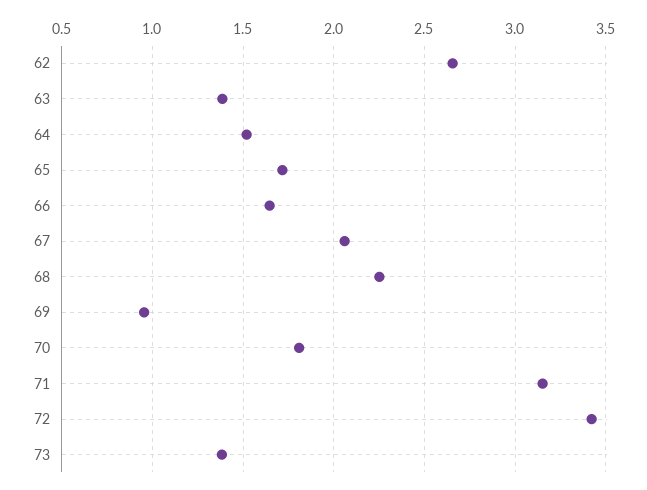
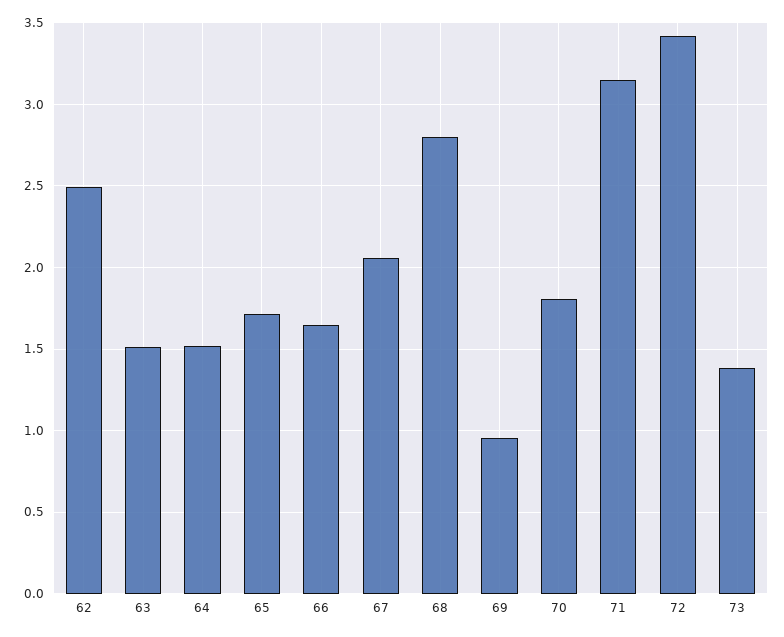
  {
-   "62": 2.65,
+   "62": 2.5,
-   "63": 1.4,
+   "63": 1.5,
    "64": 1.5,
    "65": 1.7,
    "66": 1.65,
    "67": 2.05,
-   "68": 2.25,
+   "68": 2.8,
    "69": 0.95,
    "70": 1.8,
    "71": 3.15,
    "72": 3.4,
    "73": 1.4
  }

